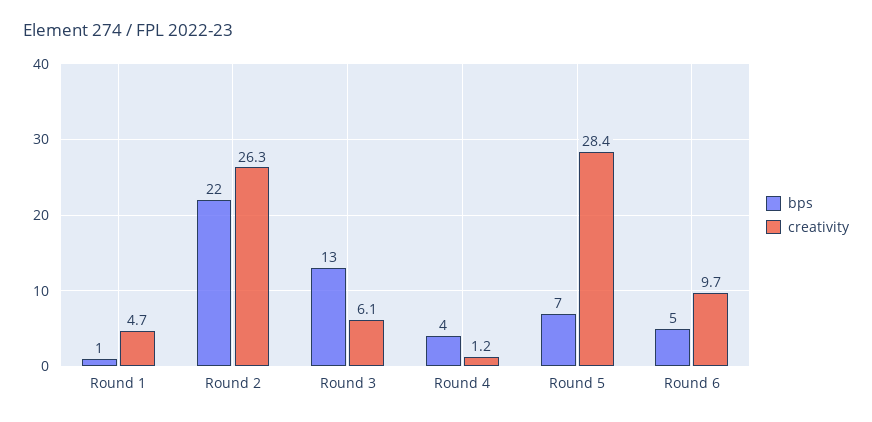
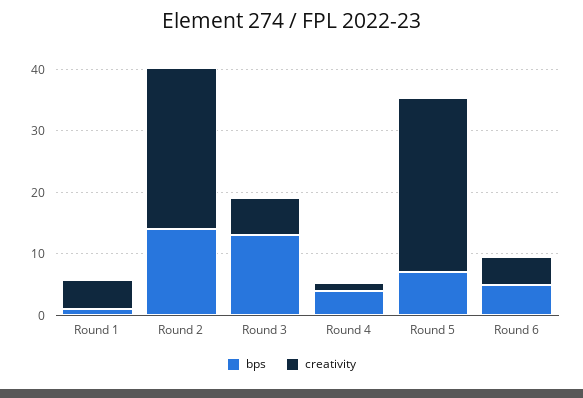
  {
    "bps": {
      "Round 1": 1,
-     "Round 2": 22,
+     "Round 2": 14,
      "Round 3": 13,
      "Round 4": 4,
      "Round 5": 7,
      "Round 6": 5
    },
    "creativity": {
      "Round 1": 4.7,
      "Round 2": 26.3,
      "Round 3": 6.1,
      "Round 4": 1.2,
      "Round 5": 28.4,
-     "Round 6": 9.7
+     "Round 6": 4
    }
  }

